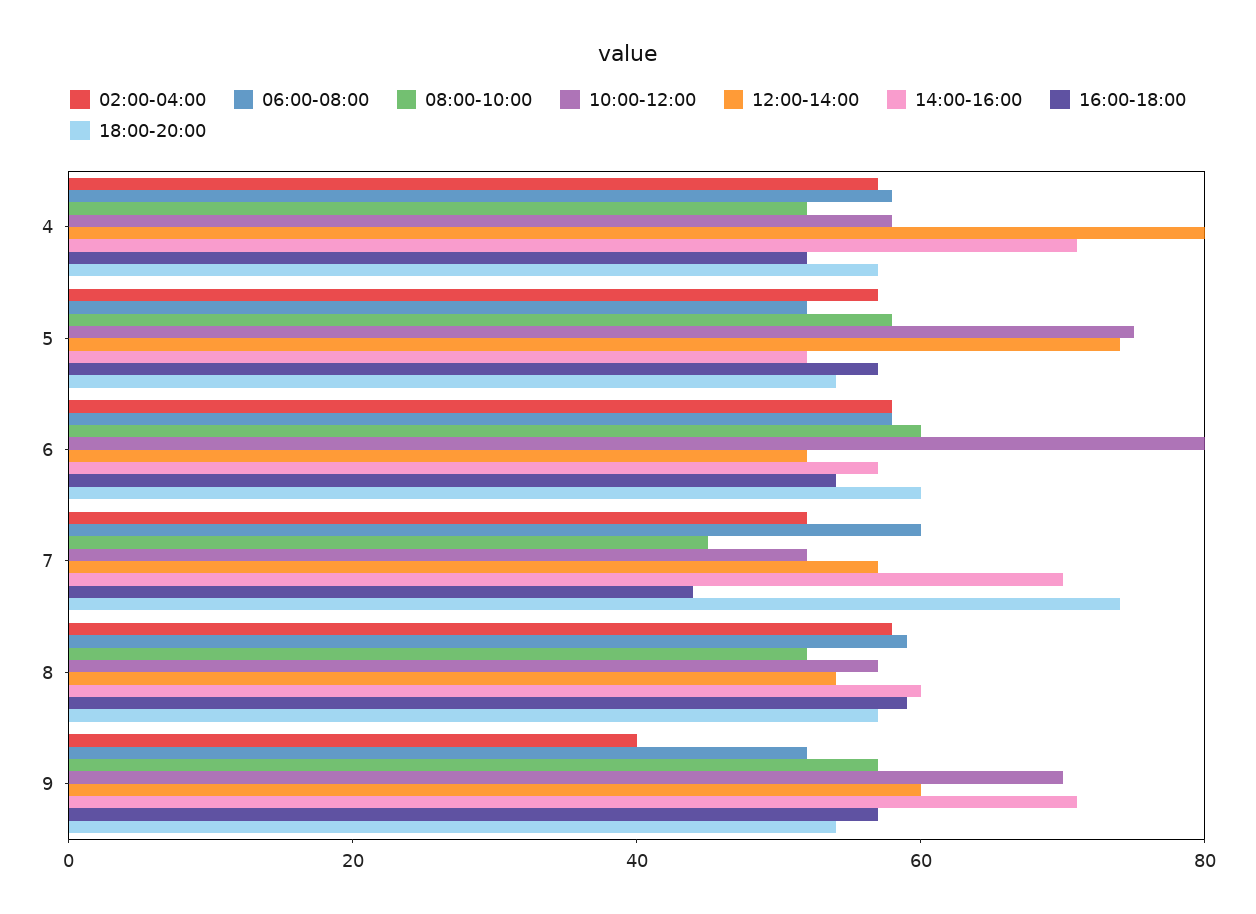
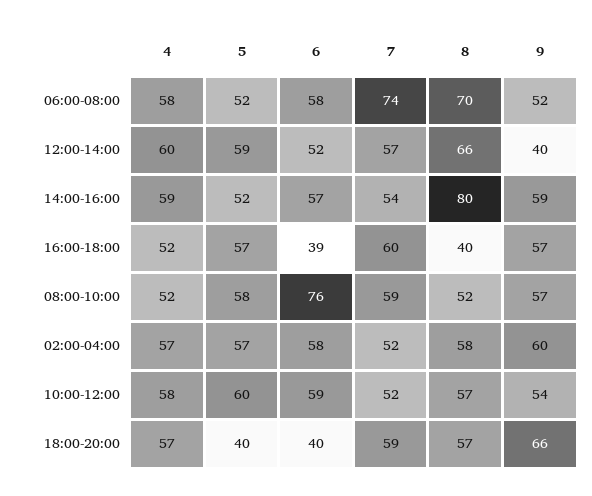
  {
    "02:00-04:00": {
      "4": 57,
      "5": 57,
      "6": 58,
      "7": 52,
      "8": 58,
-     "9": 40
+     "9": 60
    },
    "06:00-08:00": {
      "4": 58,
      "5": 52,
      "6": 58,
-     "7": 60,
+     "7": 74,
-     "8": 60,
+     "8": 70,
      "9": 52
    },
    "08:00-10:00": {
      "4": 52,
      "5": 58,
-     "6": 60,
+     "6": 76,
-     "7": 45,
+     "7": 59,
      "8": 52,
      "9": 57
    },
    "10:00-12:00": {
      "4": 58,
-     "5": 75,
+     "5": 60,
-     "6": 80,
+     "6": 59,
      "7": 52,
      "8": 57,
-     "9": 70
+     "9": 54
    },
    "12:00-14:00": {
-     "4": 80,
+     "4": 60,
-     "5": 75,
+     "5": 59,
      "6": 52,
      "7": 57,
-     "8": 55,
+     "8": 66,
-     "9": 60
+     "9": 40
    },
    "14:00-16:00": {
-     "4": 70,
+     "4": 59,
      "5": 52,
      "6": 57,
-     "7": 70,
+     "7": 54,
-     "8": 60,
+     "8": 80,
-     "9": 70
+     "9": 59
    },
    "16:00-18:00": {
      "4": 52,
      "5": 57,
-     "6": 55,
+     "6": 39,
-     "7": 45,
+     "7": 60,
-     "8": 60,
+     "8": 40,
      "9": 57
    },
    "18:00-20:00": {
      "4": 57,
-     "5": 55,
+     "5": 40,
-     "6": 60,
+     "6": 40,
-     "7": 75,
+     "7": 59,
      "8": 57,
-     "9": 55
+     "9": 66
    }
  }

